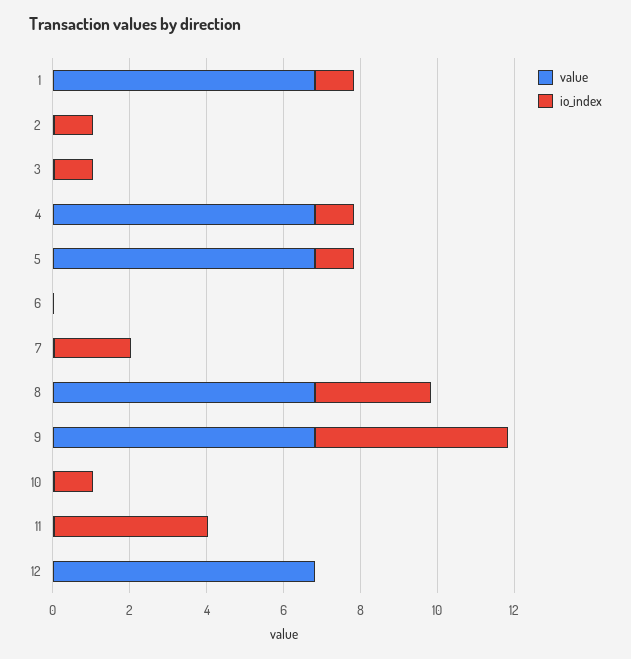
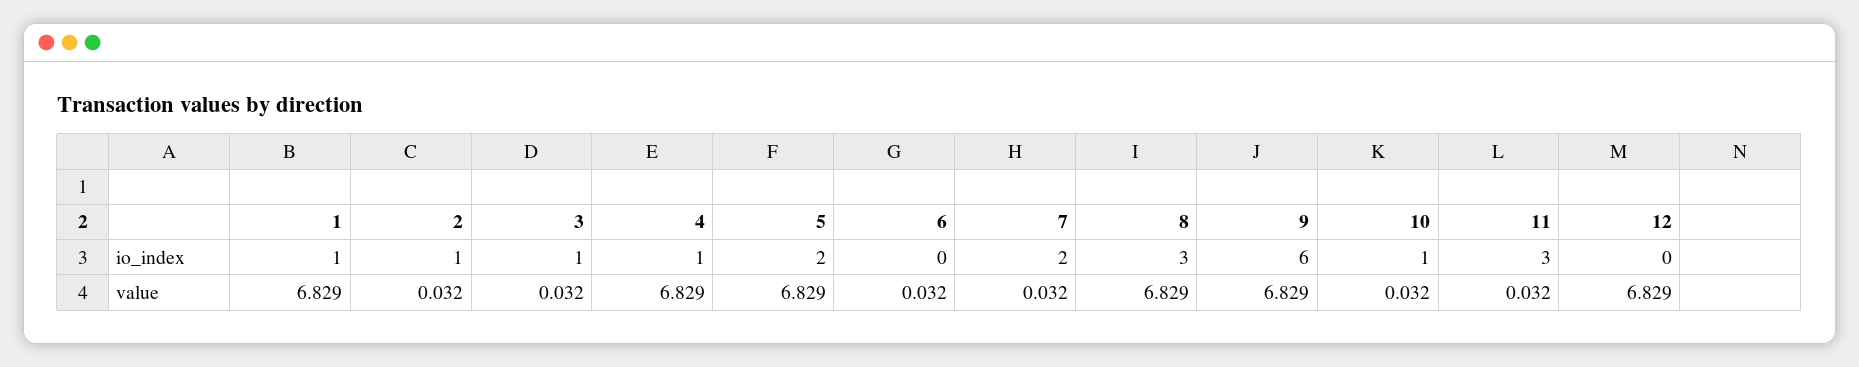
  {
    "value": {
      "1": 6.829,
      "2": 0.032,
      "3": 0.032,
      "4": 6.829,
      "5": 6.829,
      "6": 0.032,
      "7": 0.032,
      "8": 6.829,
      "9": 6.829,
      "10": 0.032,
      "11": 0.032,
      "12": 6.829
    },
    "io_index": {
      "1": 1,
      "2": 1,
      "3": 1,
      "4": 1,
-     "5": 1,
+     "5": 2,
      "6": 0,
      "7": 2,
      "8": 3,
-     "9": 5,
+     "9": 6,
      "10": 1,
-     "11": 4,
+     "11": 3,
      "12": 0
    }
  }

